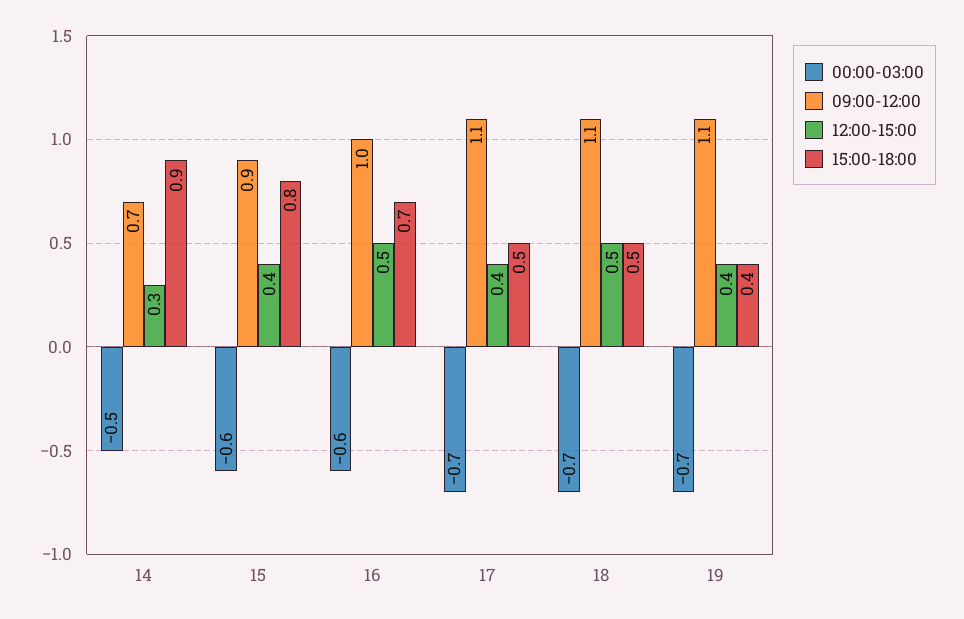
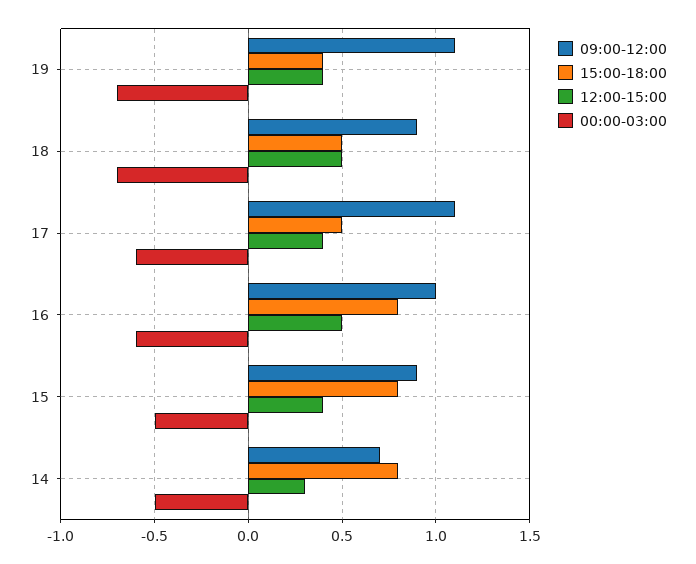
  {
    "00:00-03:00": {
      "14": -0.5,
-     "15": -0.6,
+     "15": -0.5,
      "16": -0.6,
-     "17": -0.7,
+     "17": -0.6,
      "18": -0.7,
      "19": -0.7
    },
    "09:00-12:00": {
      "14": 0.7,
      "15": 0.9,
      "16": 1,
      "17": 1.1,
-     "18": 1.1,
+     "18": 0.9,
      "19": 1.1
    },
    "12:00-15:00": {
      "14": 0.3,
      "15": 0.4,
      "16": 0.5,
      "17": 0.4,
      "18": 0.5,
      "19": 0.4
    },
    "15:00-18:00": {
-     "14": 0.9,
+     "14": 0.8,
      "15": 0.8,
-     "16": 0.7,
+     "16": 0.8,
      "17": 0.5,
      "18": 0.5,
      "19": 0.4
    }
  }

